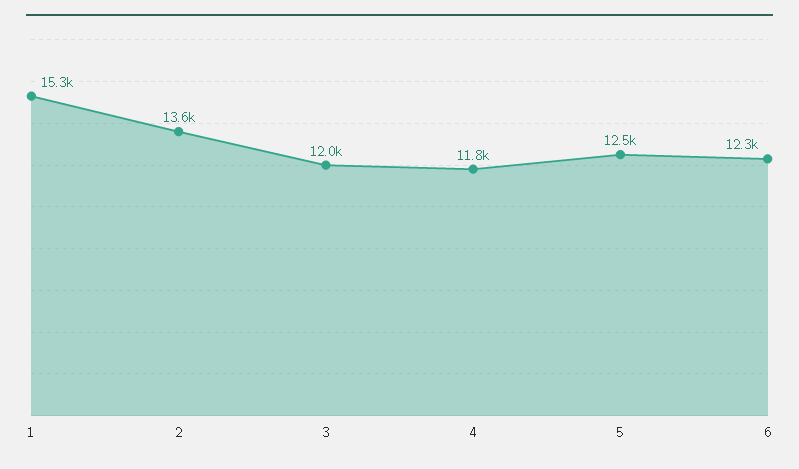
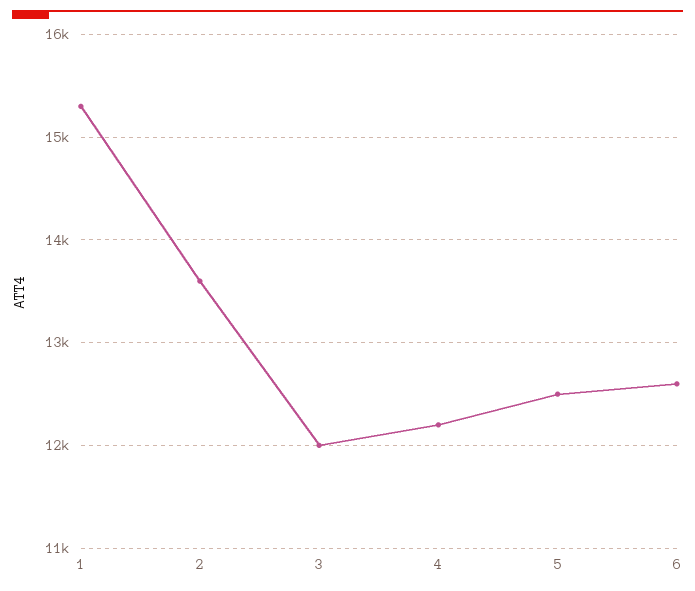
  {
    "1": 15300,
    "2": 13600,
    "3": 12000,
-   "4": 11800,
+   "4": 12200,
    "5": 12500,
-   "6": 12300
+   "6": 12600
  }

